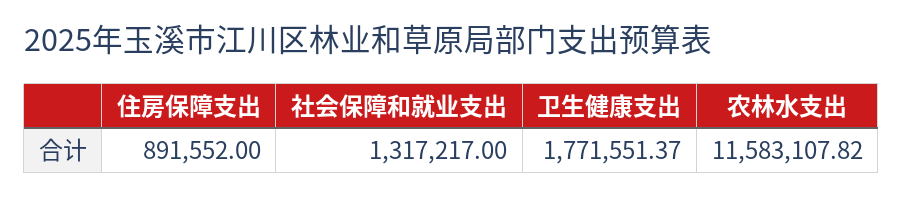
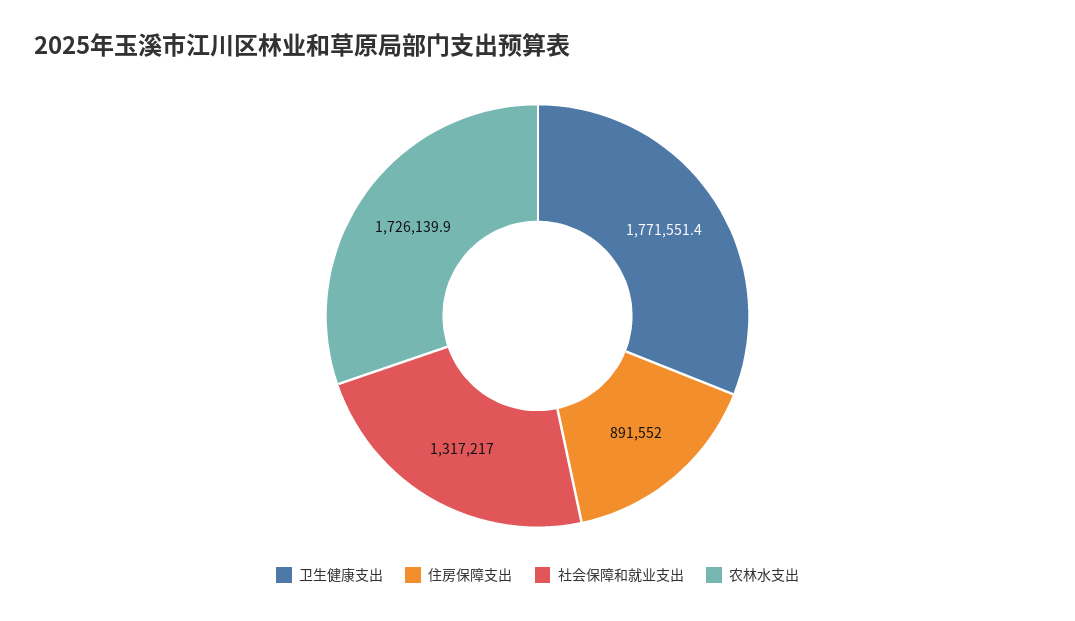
  {
    "住房保障支出": 891552,
    "社会保障和就业支出": 1317217,
    "卫生健康支出": 1771551.37,
-   "农林水支出": 11583107.82
+   "农林水支出": 1726139.9
  }

